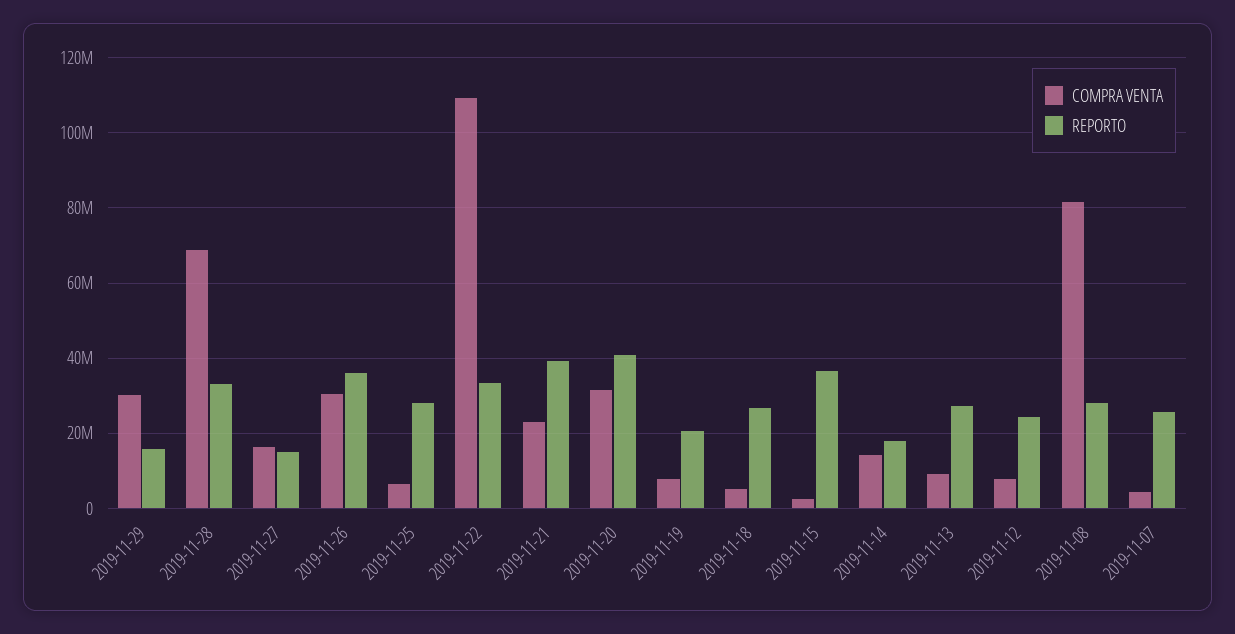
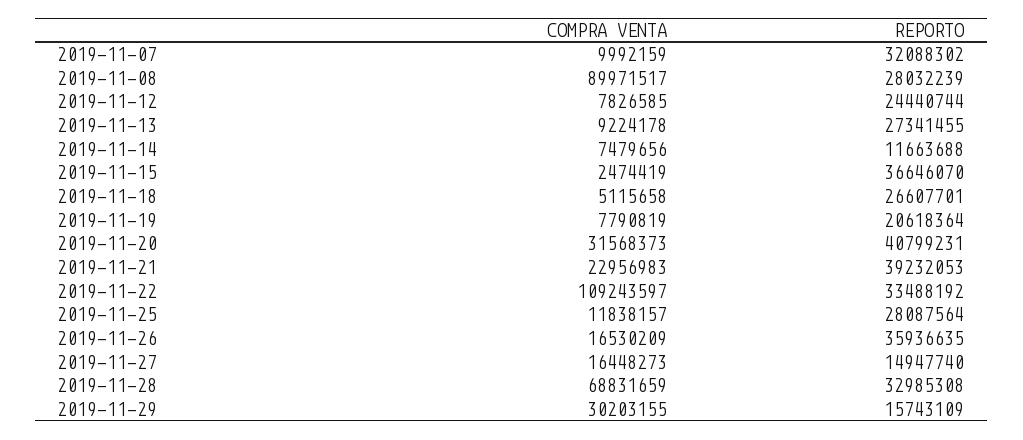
  {
    "COMPRA VENTA": {
      "2019-11-29": 30203155,
      "2019-11-28": 68831659,
      "2019-11-27": 16448273,
-     "2019-11-26": 30000000,
+     "2019-11-26": 16530209,
-     "2019-11-25": 6000000,
+     "2019-11-25": 11838157,
      "2019-11-22": 109243597,
      "2019-11-21": 22956983,
      "2019-11-20": 31568373,
      "2019-11-19": 7790819,
      "2019-11-18": 5115658,
      "2019-11-15": 2474419,
-     "2019-11-14": 14000000,
+     "2019-11-14": 7479656,
      "2019-11-13": 9224178,
      "2019-11-12": 7826585,
-     "2019-11-08": 82000000,
+     "2019-11-08": 89971517,
-     "2019-11-07": 4000000
+     "2019-11-07": 9992159
    },
    "REPORTO": {
      "2019-11-29": 15743109,
      "2019-11-28": 32985308,
      "2019-11-27": 14947740,
      "2019-11-26": 35936635,
      "2019-11-25": 28087564,
      "2019-11-22": 33488192,
      "2019-11-21": 39232053,
      "2019-11-20": 40799231,
      "2019-11-19": 20618364,
      "2019-11-18": 26607701,
      "2019-11-15": 36646070,
-     "2019-11-14": 18000000,
+     "2019-11-14": 11663688,
      "2019-11-13": 27341455,
      "2019-11-12": 24440744,
      "2019-11-08": 28032239,
-     "2019-11-07": 26000000
+     "2019-11-07": 32088302
    }
  }

